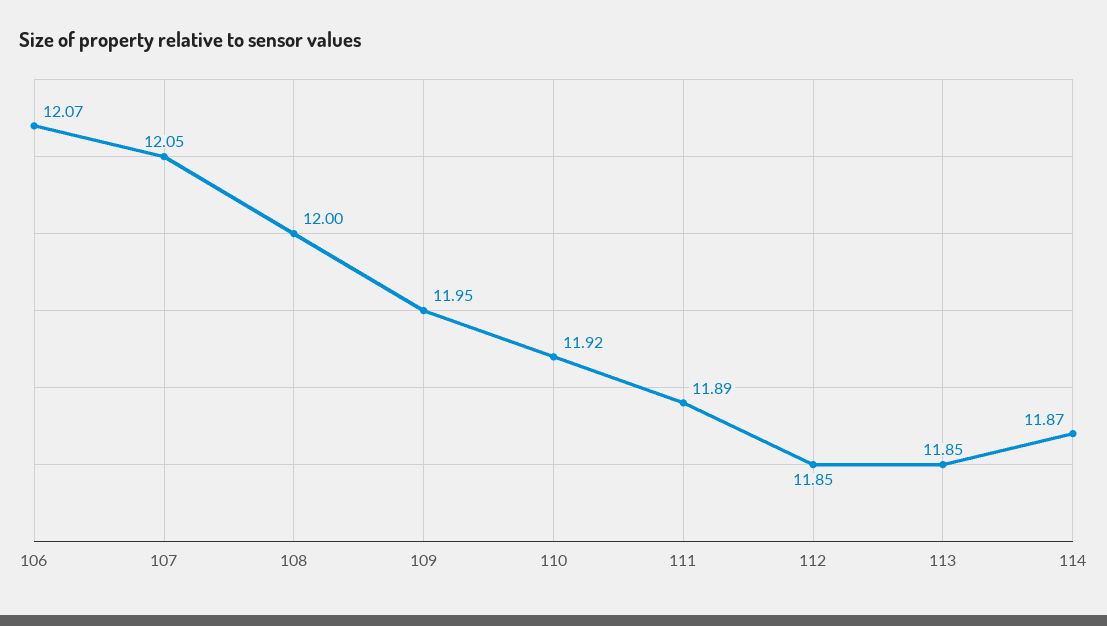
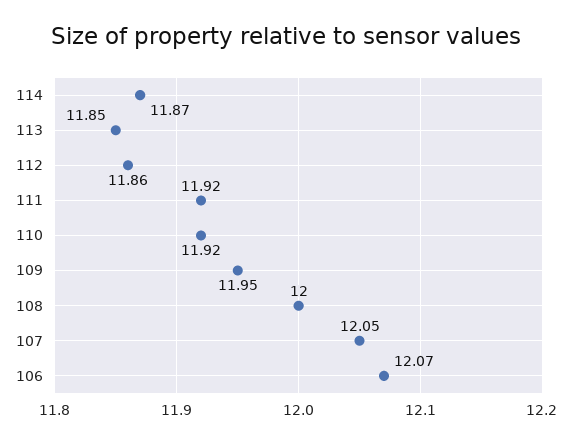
  {
    "106": 12.07,
    "107": 12.05,
    "108": 12,
    "109": 11.95,
    "110": 11.92,
-   "111": 11.89,
+   "111": 11.92,
-   "112": 11.85,
+   "112": 11.86,
    "113": 11.85,
    "114": 11.87
  }

